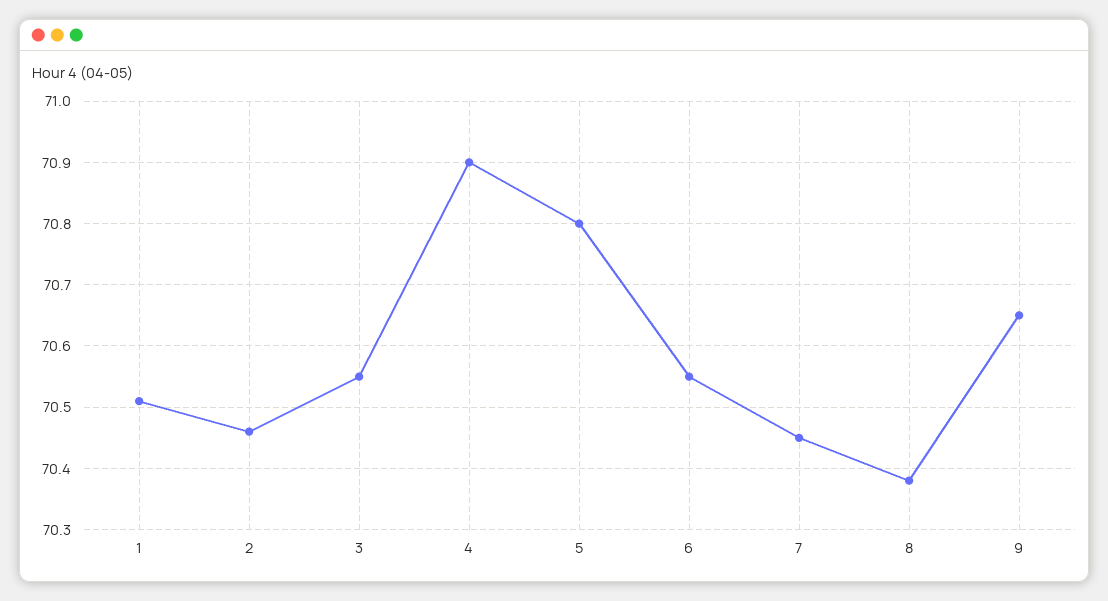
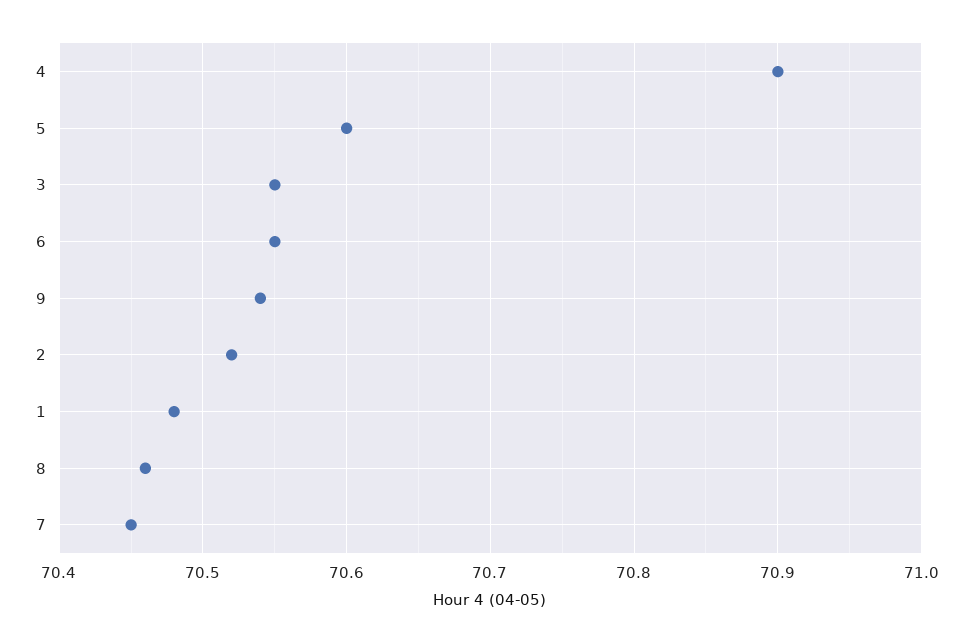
  {
-   "1": 70.51,
+   "1": 70.48,
-   "2": 70.46,
+   "2": 70.52,
    "3": 70.55,
    "4": 70.9,
-   "5": 70.8,
+   "5": 70.6,
    "6": 70.55,
    "7": 70.45,
-   "8": 70.38,
+   "8": 70.46,
-   "9": 70.65
+   "9": 70.54
  }

